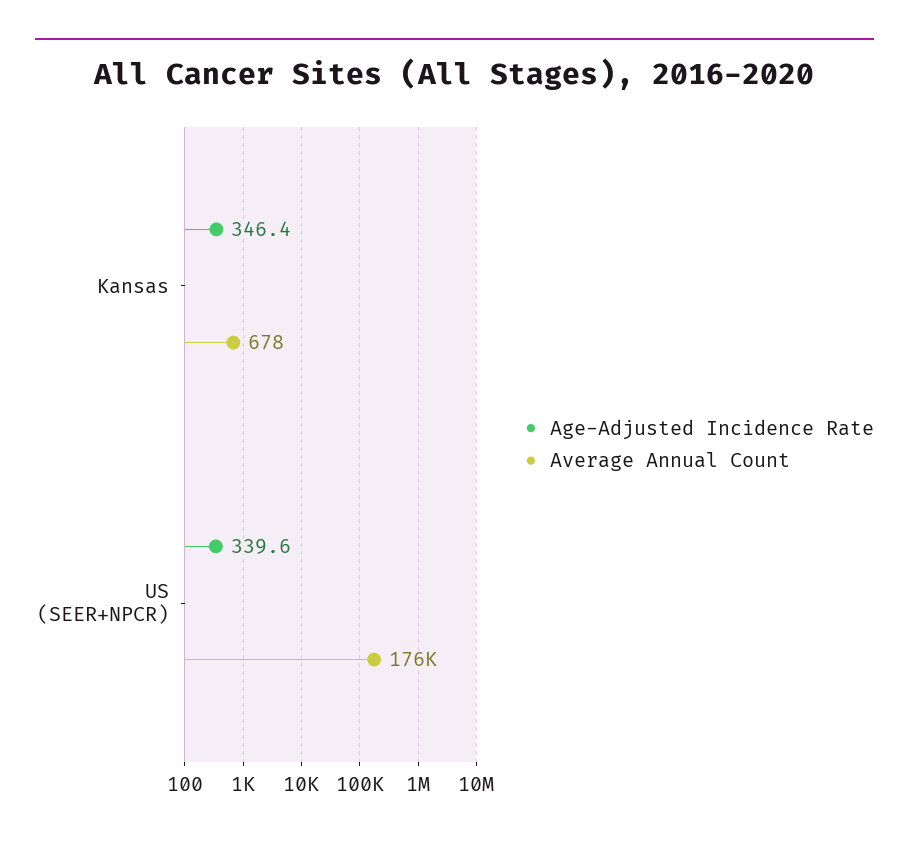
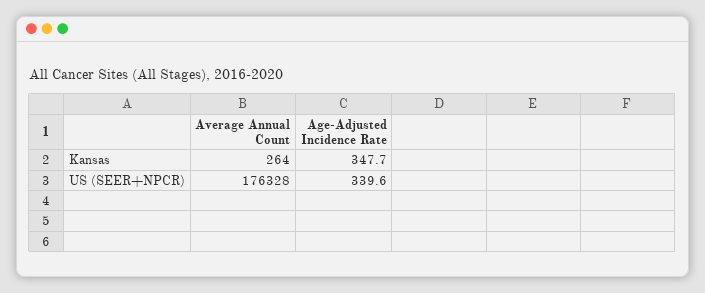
  {
    "Age-Adjusted Incidence Rate": {
-     "Kansas": 346.4,
+     "Kansas": 347.7,
      "US (SEER+NPCR)": 339.6
    },
    "Average Annual Count": {
-     "Kansas": 678,
+     "Kansas": 264,
      "US (SEER+NPCR)": 176328
    }
  }

